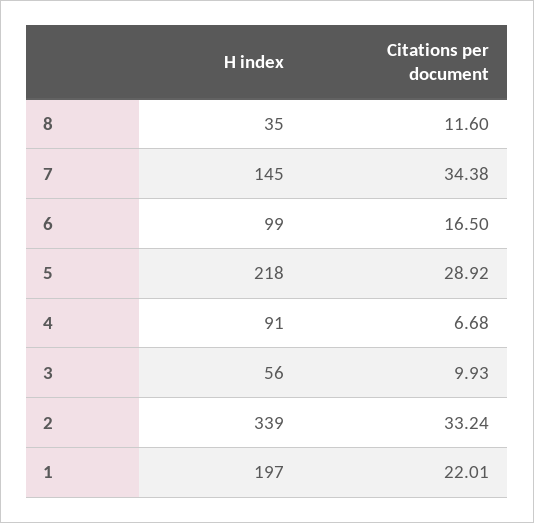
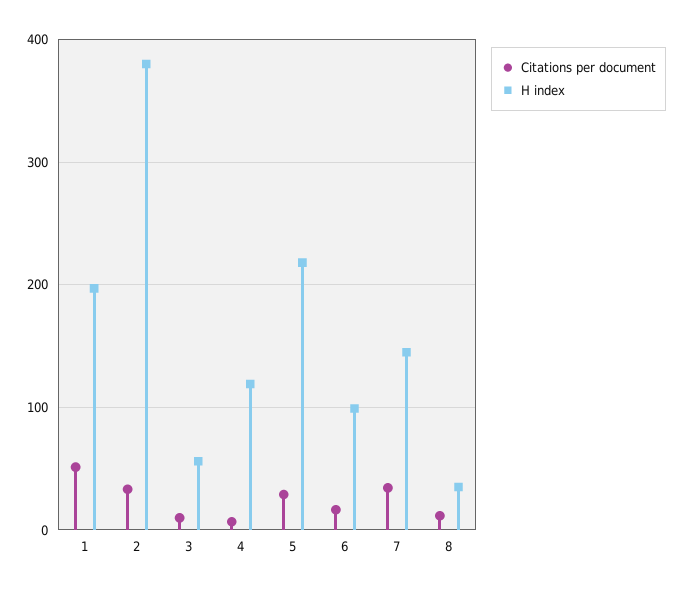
  {
    "H index": {
      "8": 35,
      "7": 145,
      "6": 99,
      "5": 218,
-     "4": 91,
+     "4": 120,
      "3": 56,
-     "2": 339,
+     "2": 380,
      "1": 197
    },
    "Citations per document": {
      "8": 11.6,
      "7": 34.38,
      "6": 16.5,
      "5": 28.92,
      "4": 6.68,
      "3": 9.93,
      "2": 33.24,
-     "1": 22.01
+     "1": 50
    }
  }

